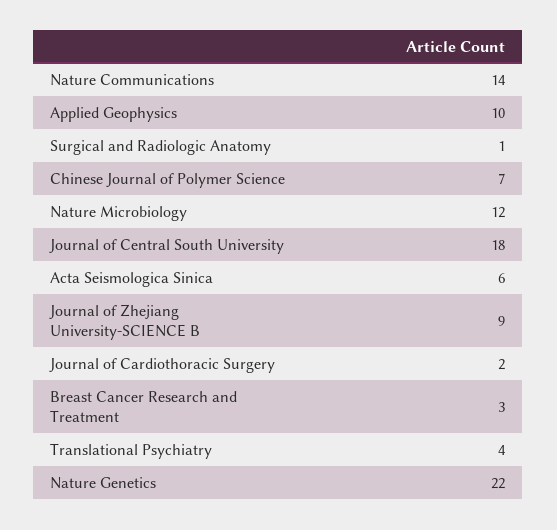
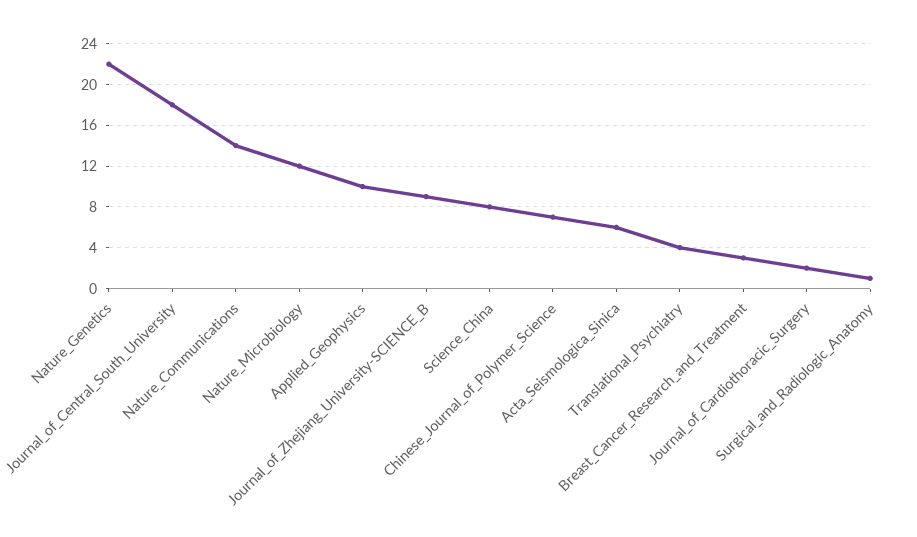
  {
    "Nature Communications": 14,
    "Applied Geophysics": 10,
    "Surgical and Radiologic Anatomy": 1,
    "Chinese Journal of Polymer Science": 7,
    "Nature Microbiology": 12,
    "Journal of Central South University": 18,
    "Acta Seismologica Sinica": 6,
    "Journal of Zhejiang University-SCIENCE B": 9,
    "Journal of Cardiothoracic Surgery": 2,
    "Breast Cancer Research and Treatment": 3,
    "Translational Psychiatry": 4,
-   "Nature Genetics": 22
+   "Nature Genetics": 22,
+   "Science_China": 8
  }

